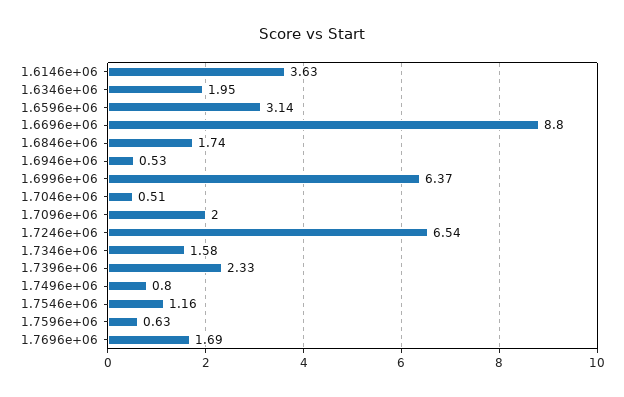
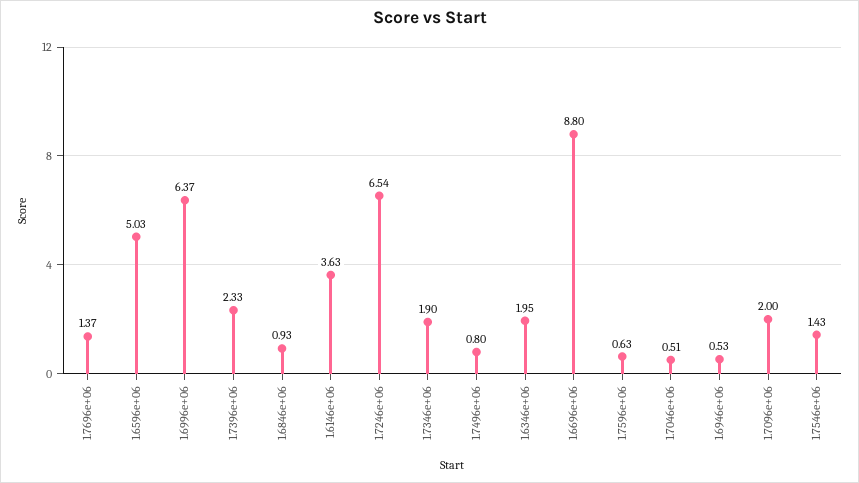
  {
    "1.6146e+06": 3.63,
    "1.6346e+06": 1.95,
-   "1.6596e+06": 3.14,
+   "1.6596e+06": 5.03,
    "1.6696e+06": 8.8,
-   "1.6846e+06": 1.74,
+   "1.6846e+06": 0.93,
    "1.6946e+06": 0.53,
    "1.6996e+06": 6.37,
    "1.7046e+06": 0.51,
    "1.7096e+06": 2,
    "1.7246e+06": 6.54,
-   "1.7346e+06": 1.58,
+   "1.7346e+06": 1.9,
    "1.7396e+06": 2.33,
    "1.7496e+06": 0.8,
-   "1.7546e+06": 1.16,
+   "1.7546e+06": 1.43,
    "1.7596e+06": 0.63,
-   "1.7696e+06": 1.69
+   "1.7696e+06": 1.37
  }

